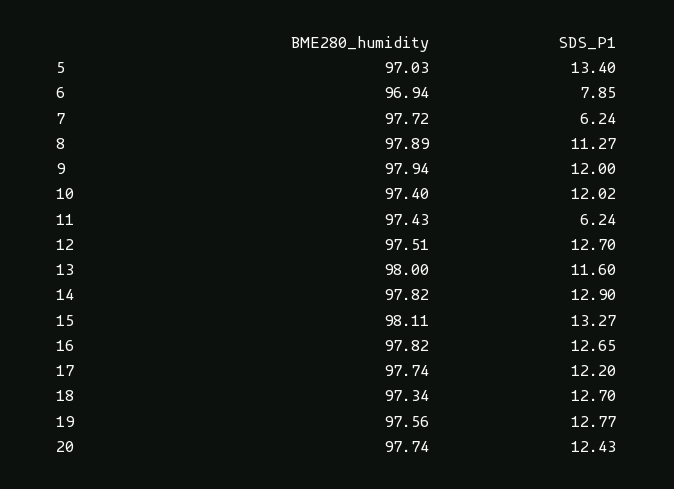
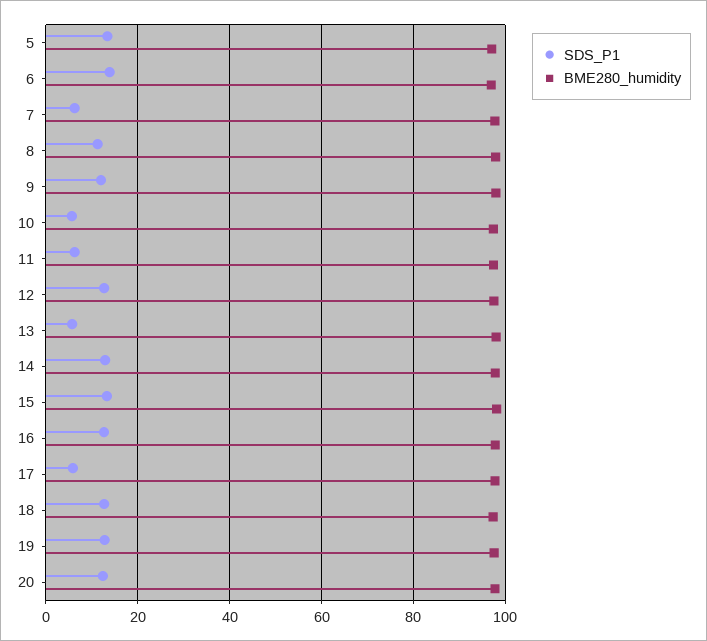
  {
    "BME280_humidity": {
      "5": 97.03,
      "6": 96.94,
      "7": 97.72,
      "8": 97.89,
      "9": 97.94,
      "10": 97.4,
      "11": 97.43,
      "12": 97.51,
      "13": 98,
      "14": 97.82,
      "15": 98.11,
      "16": 97.82,
      "17": 97.74,
      "18": 97.34,
      "19": 97.56,
      "20": 97.74
    },
    "SDS_P1": {
      "5": 13.4,
-     "6": 7.85,
+     "6": 14,
      "7": 6.24,
      "8": 11.27,
      "9": 12,
-     "10": 12.02,
+     "10": 6,
      "11": 6.24,
      "12": 12.7,
-     "13": 11.6,
+     "13": 6,
      "14": 12.9,
      "15": 13.27,
      "16": 12.65,
-     "17": 12.2,
+     "17": 6,
      "18": 12.7,
      "19": 12.77,
      "20": 12.43
    }
  }

